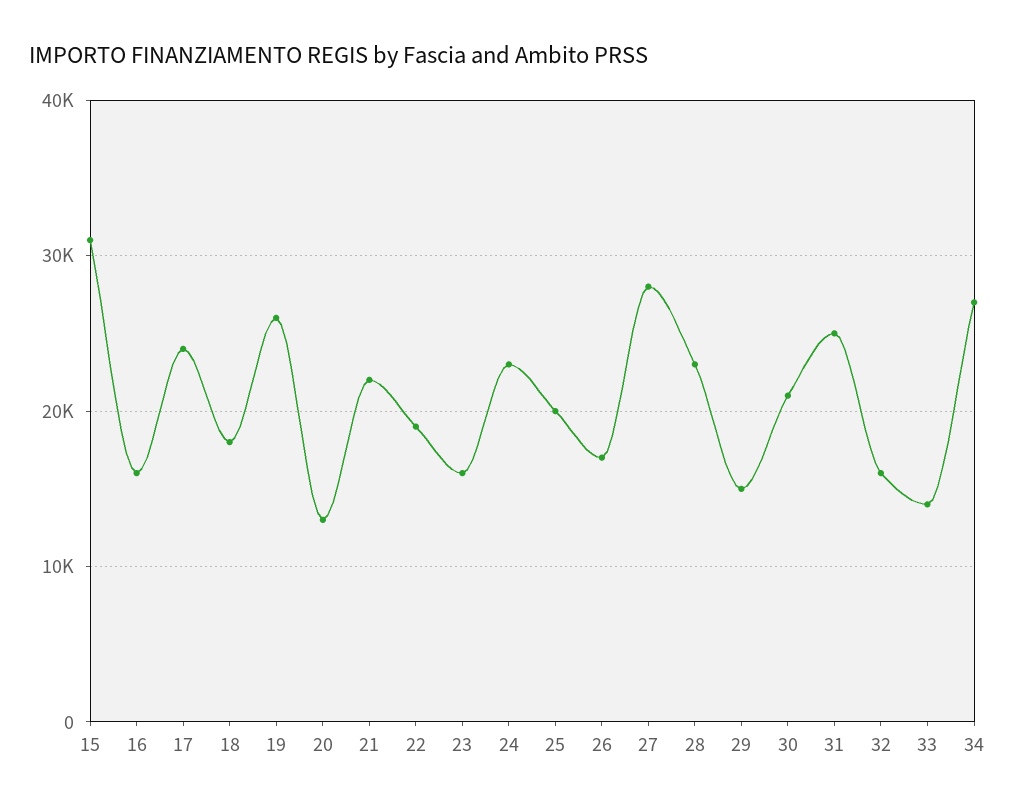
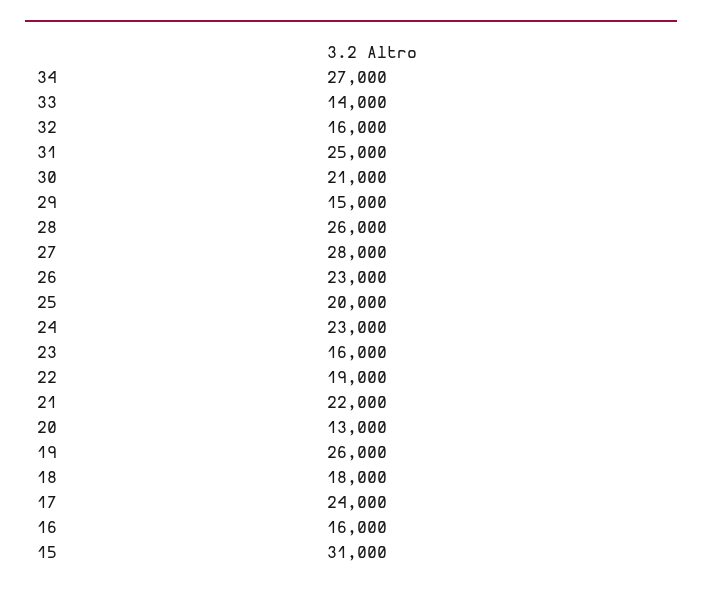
  {
    "15": 31000,
    "16": 16000,
    "17": 24000,
    "18": 18000,
    "19": 26000,
    "20": 13000,
    "21": 22000,
    "22": 19000,
    "23": 16000,
    "24": 23000,
    "25": 20000,
-   "26": 17000,
+   "26": 23000,
    "27": 28000,
-   "28": 23000,
+   "28": 26000,
    "29": 15000,
    "30": 21000,
    "31": 25000,
    "32": 16000,
    "33": 14000,
    "34": 27000
  }

